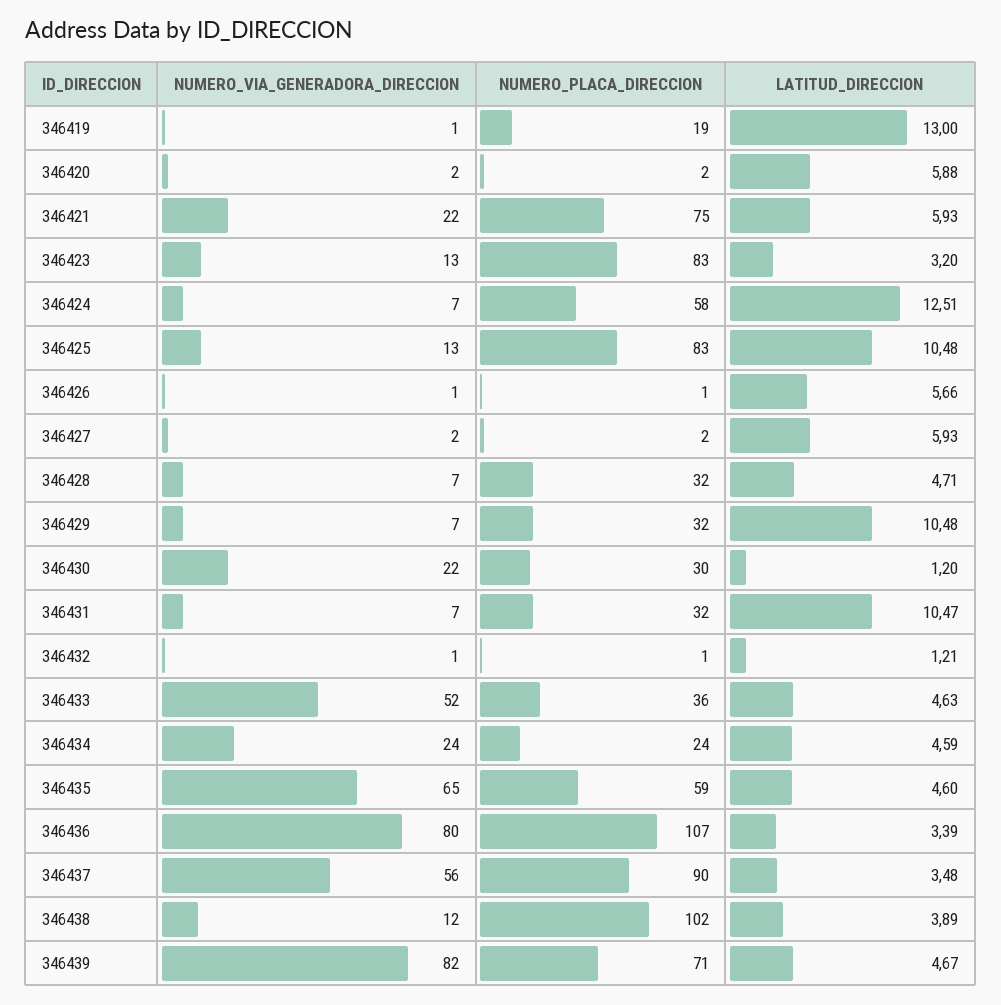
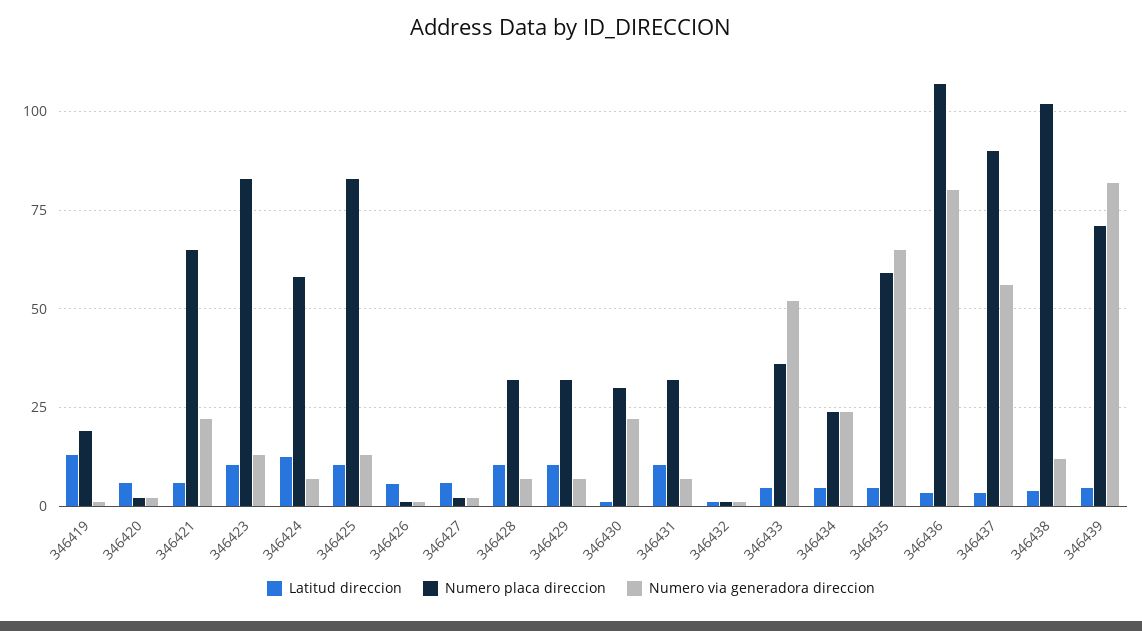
  {
    "NUMERO_VIA_GENERADORA_DIRECCION": {
      "346419": 1,
      "346420": 2,
      "346421": 22,
      "346423": 13,
      "346424": 7,
      "346425": 13,
      "346426": 1,
      "346427": 2,
      "346428": 7,
      "346429": 7,
      "346430": 22,
      "346431": 7,
      "346432": 1,
      "346433": 52,
      "346434": 24,
      "346435": 65,
      "346436": 80,
      "346437": 56,
      "346438": 12,
      "346439": 82
    },
    "NUMERO_PLACA_DIRECCION": {
      "346419": 19,
      "346420": 2,
-     "346421": 75,
+     "346421": 65,
      "346423": 83,
      "346424": 58,
      "346425": 83,
      "346426": 1,
      "346427": 2,
      "346428": 32,
      "346429": 32,
      "346430": 30,
      "346431": 32,
      "346432": 1,
      "346433": 36,
      "346434": 24,
      "346435": 59,
      "346436": 107,
      "346437": 90,
      "346438": 102,
      "346439": 71
    },
    "LATITUD_DIRECCION": {
      "346419": 13,
      "346420": 5.88,
      "346421": 5.93,
-     "346423": 3.2,
+     "346423": 10,
      "346424": 12.51,
      "346425": 10.48,
      "346426": 5.66,
      "346427": 5.93,
-     "346428": 4.71,
+     "346428": 10,
      "346429": 10.48,
      "346430": 1.2,
      "346431": 10.47,
      "346432": 1.21,
      "346433": 4.63,
      "346434": 4.59,
      "346435": 4.6,
      "346436": 3.39,
      "346437": 3.48,
      "346438": 3.89,
      "346439": 4.67
    }
  }

